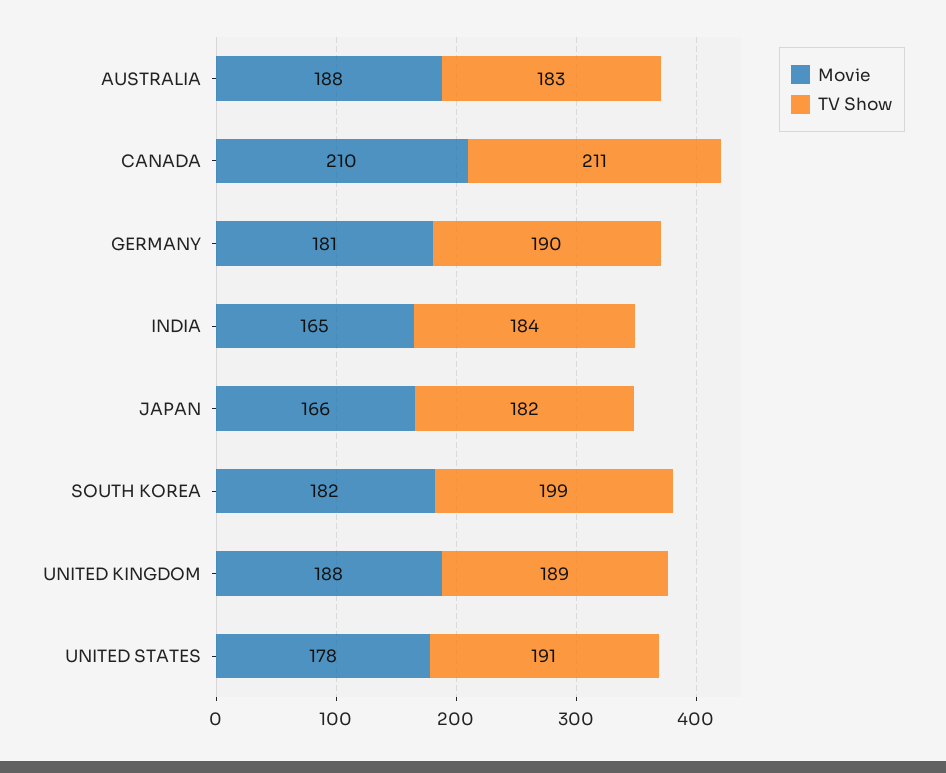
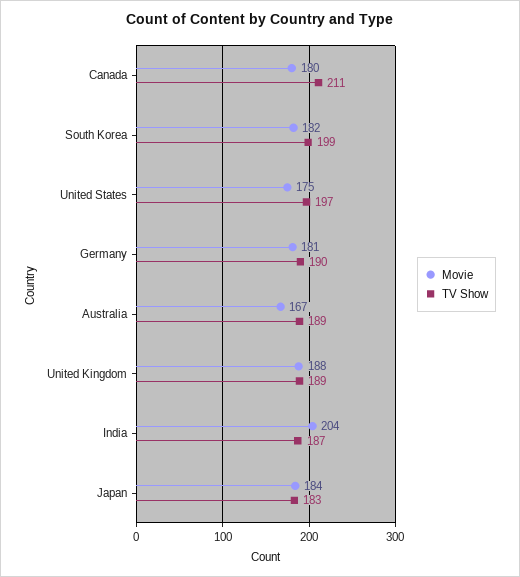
  {
    "Movie": {
-     "AUSTRALIA": 188,
+     "AUSTRALIA": 167,
-     "CANADA": 210,
+     "CANADA": 180,
      "GERMANY": 181,
-     "INDIA": 165,
+     "INDIA": 204,
-     "JAPAN": 166,
+     "JAPAN": 184,
      "SOUTH KOREA": 182,
      "UNITED KINGDOM": 188,
-     "UNITED STATES": 178
+     "UNITED STATES": 175
    },
    "TV Show": {
-     "AUSTRALIA": 183,
+     "AUSTRALIA": 189,
      "CANADA": 211,
      "GERMANY": 190,
-     "INDIA": 184,
+     "INDIA": 187,
-     "JAPAN": 182,
+     "JAPAN": 183,
      "SOUTH KOREA": 199,
      "UNITED KINGDOM": 189,
-     "UNITED STATES": 191
+     "UNITED STATES": 197
    }
  }

